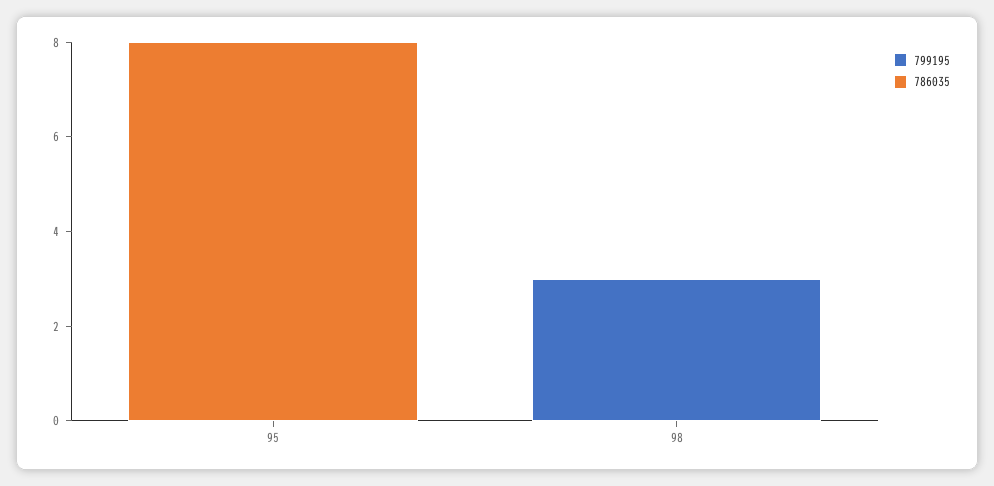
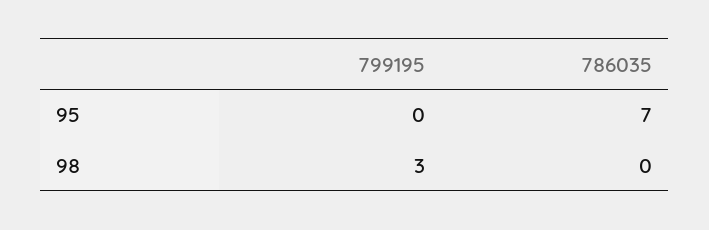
  {
    "799195": {
      "95": 0,
      "98": 3
    },
    "786035": {
-     "95": 8,
+     "95": 7,
      "98": 0
    }
  }

